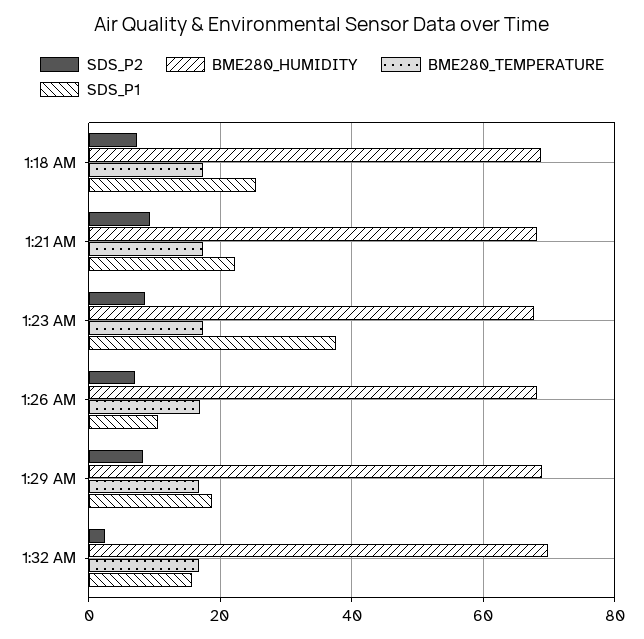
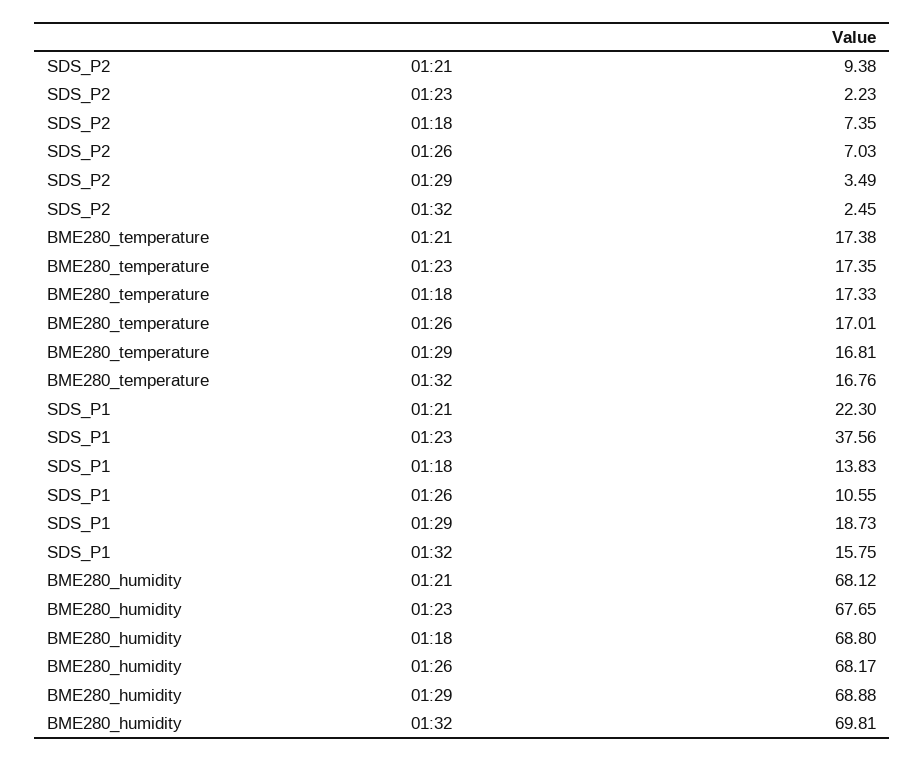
  {
    "SDS_P2": {
      "1:18 AM": 7.35,
      "1:21 AM": 9.38,
-     "1:23 AM": 8,
+     "1:23 AM": 2.23,
      "1:26 AM": 7.03,
-     "1:29 AM": 8,
+     "1:29 AM": 3.49,
      "1:32 AM": 2.45
    },
    "BME280_HUMIDITY": {
      "1:18 AM": 68.8,
      "1:21 AM": 68.12,
      "1:23 AM": 67.65,
      "1:26 AM": 68.17,
      "1:29 AM": 68.88,
      "1:32 AM": 69.81
    },
    "BME280_TEMPERATURE": {
      "1:18 AM": 17.33,
      "1:21 AM": 17.38,
      "1:23 AM": 17.35,
      "1:26 AM": 17.01,
      "1:29 AM": 16.81,
      "1:32 AM": 16.76
    },
    "SDS_P1": {
-     "1:18 AM": 26,
+     "1:18 AM": 13.83,
      "1:21 AM": 22.3,
      "1:23 AM": 37.56,
      "1:26 AM": 10.55,
      "1:29 AM": 18.73,
      "1:32 AM": 15.75
    }
  }

